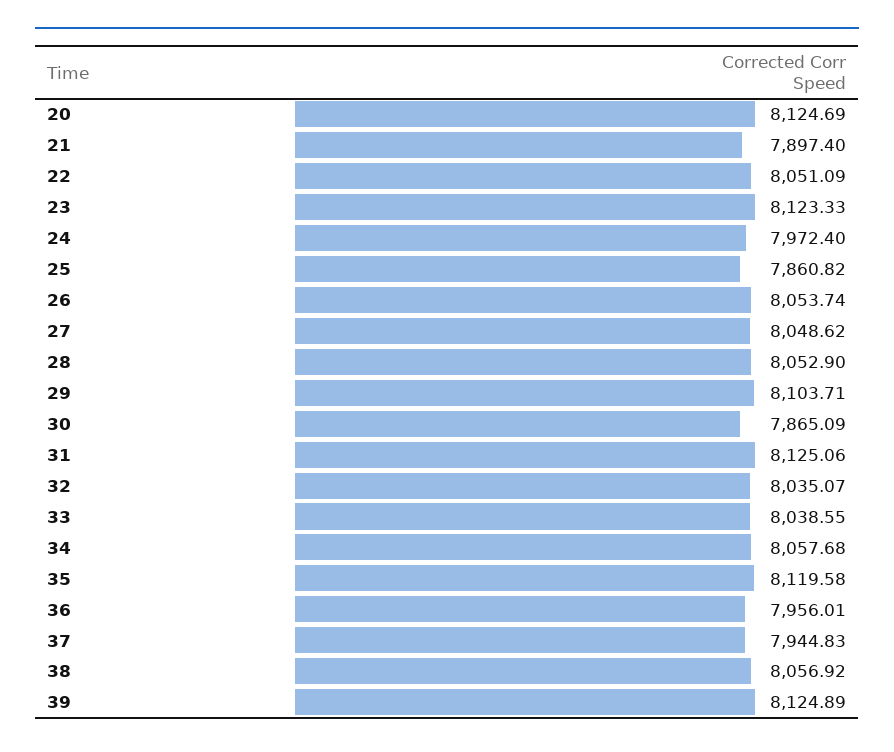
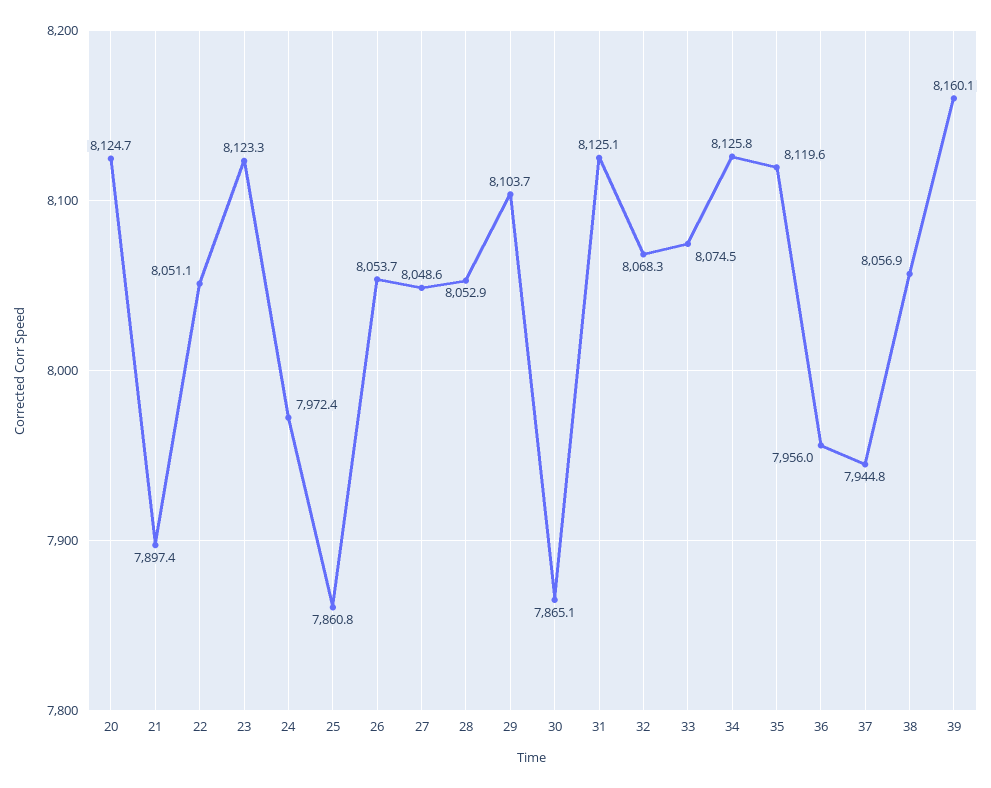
  {
    "20": 8124.69,
    "21": 7897.4,
    "22": 8051.09,
    "23": 8123.33,
    "24": 7972.4,
    "25": 7860.82,
    "26": 8053.74,
    "27": 8048.62,
    "28": 8052.9,
    "29": 8103.71,
    "30": 7865.09,
    "31": 8125.06,
-   "32": 8035.07,
+   "32": 8068.3,
-   "33": 8038.55,
+   "33": 8074.5,
-   "34": 8057.68,
+   "34": 8125.8,
    "35": 8119.58,
    "36": 7956.01,
    "37": 7944.83,
    "38": 8056.92,
-   "39": 8124.89
+   "39": 8160.1
  }

